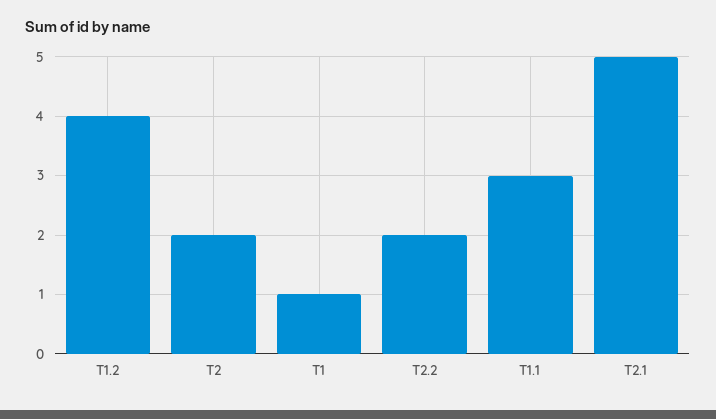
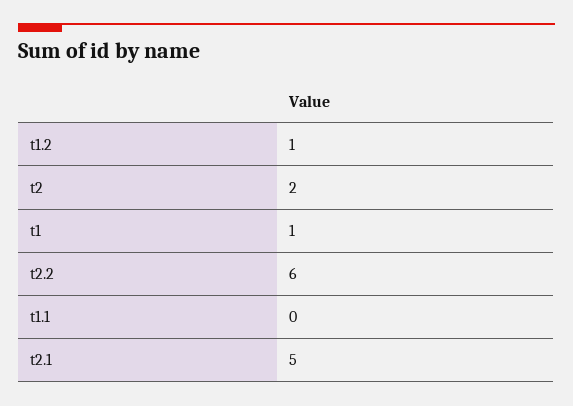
  {
-   "T1.2": 4,
+   "T1.2": 1,
    "T2": 2,
    "T1": 1,
-   "T2.2": 2,
+   "T2.2": 6,
-   "T1.1": 3,
+   "T1.1": 0,
    "T2.1": 5
  }

